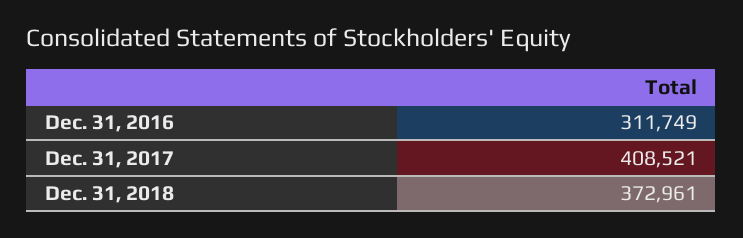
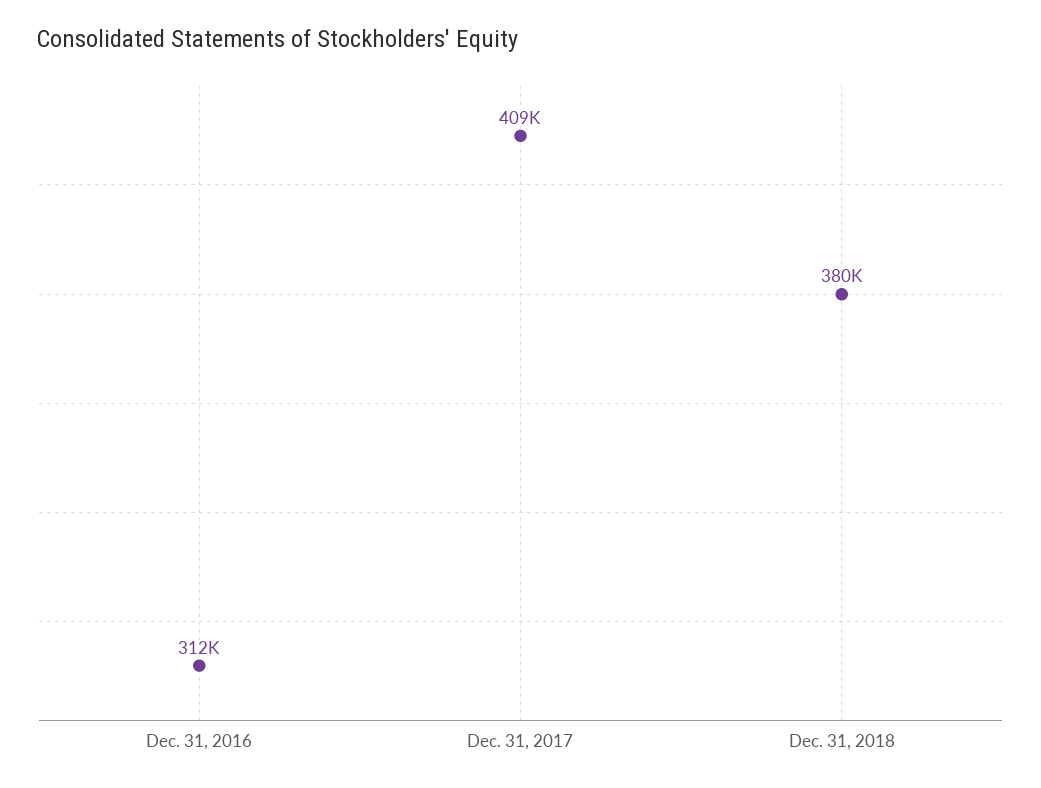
  {
    "Dec. 31, 2016": 311749,
    "Dec. 31, 2017": 408521,
-   "Dec. 31, 2018": 372961
+   "Dec. 31, 2018": 380000
  }

